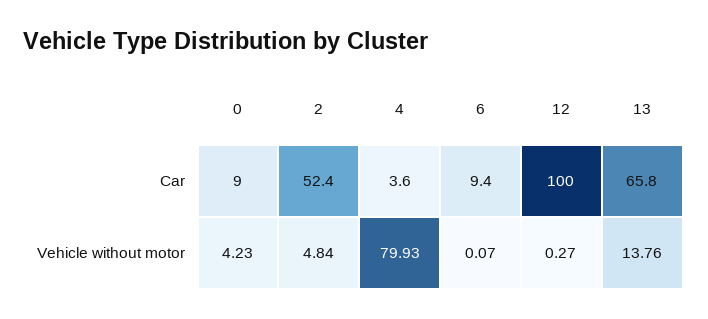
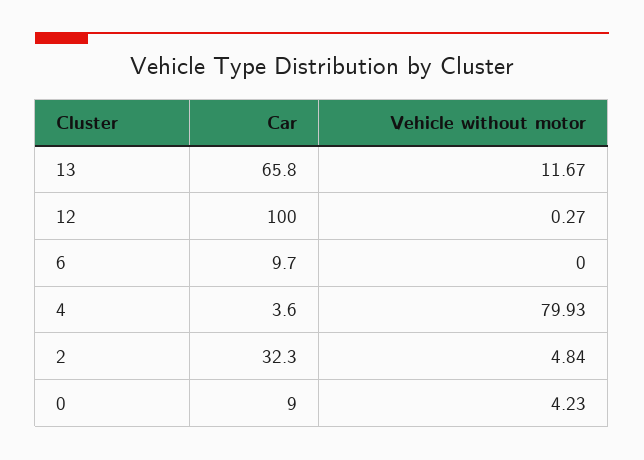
  {
    "0": {
      "Car": 9,
      "Vehicle without motor": 4.23
    },
    "2": {
-     "Car": 52.4,
+     "Car": 32.3,
      "Vehicle without motor": 4.84
    },
    "4": {
      "Car": 3.6,
      "Vehicle without motor": 79.93
    },
    "6": {
-     "Car": 9.4,
+     "Car": 9.7,
-     "Vehicle without motor": 0.07
+     "Vehicle without motor": 0
    },
    "12": {
      "Car": 100,
      "Vehicle without motor": 0.27
    },
    "13": {
      "Car": 65.8,
-     "Vehicle without motor": 13.76
+     "Vehicle without motor": 11.67
    }
  }

